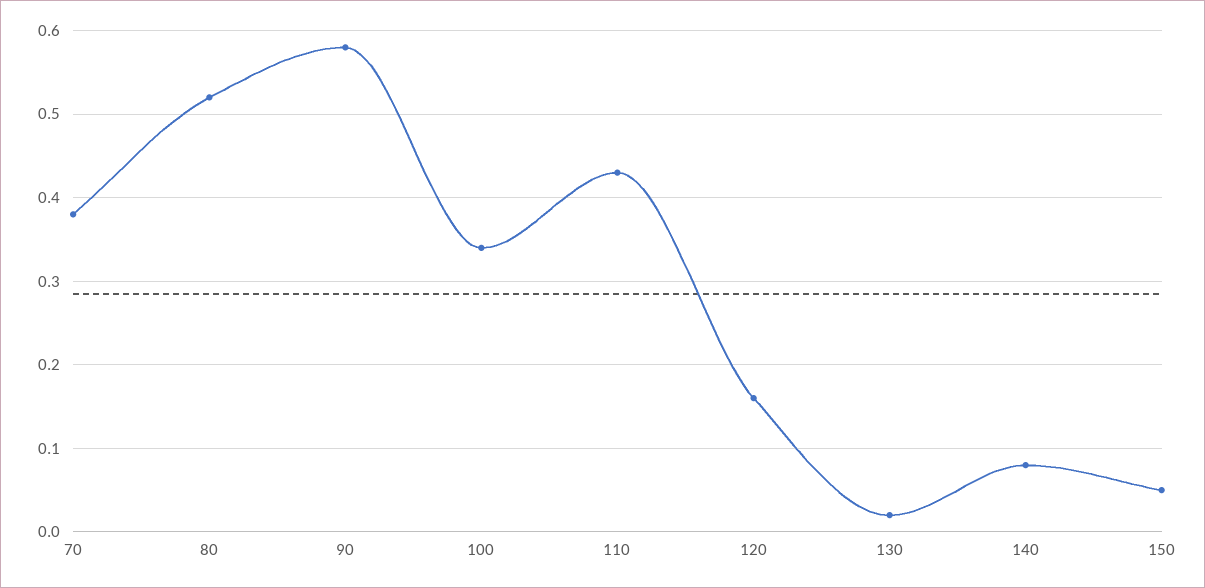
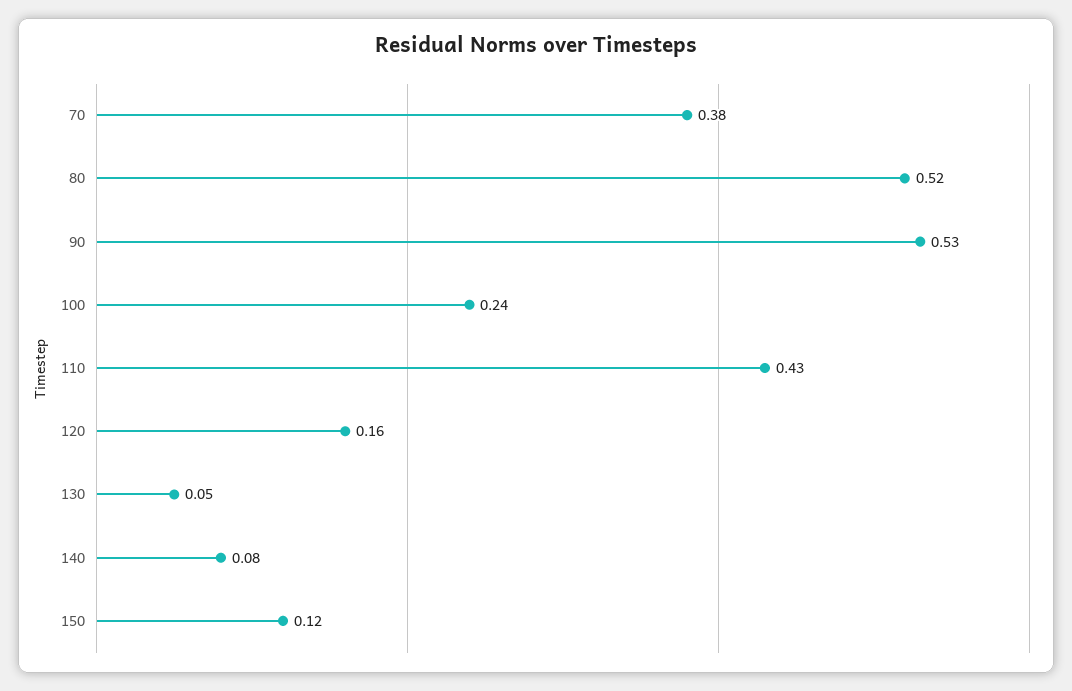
  {
    "70": 0.38,
    "80": 0.52,
-   "90": 0.58,
+   "90": 0.53,
-   "100": 0.34,
+   "100": 0.24,
    "110": 0.43,
    "120": 0.16,
-   "130": 0.02,
+   "130": 0.05,
    "140": 0.08,
-   "150": 0.05
+   "150": 0.12
  }

